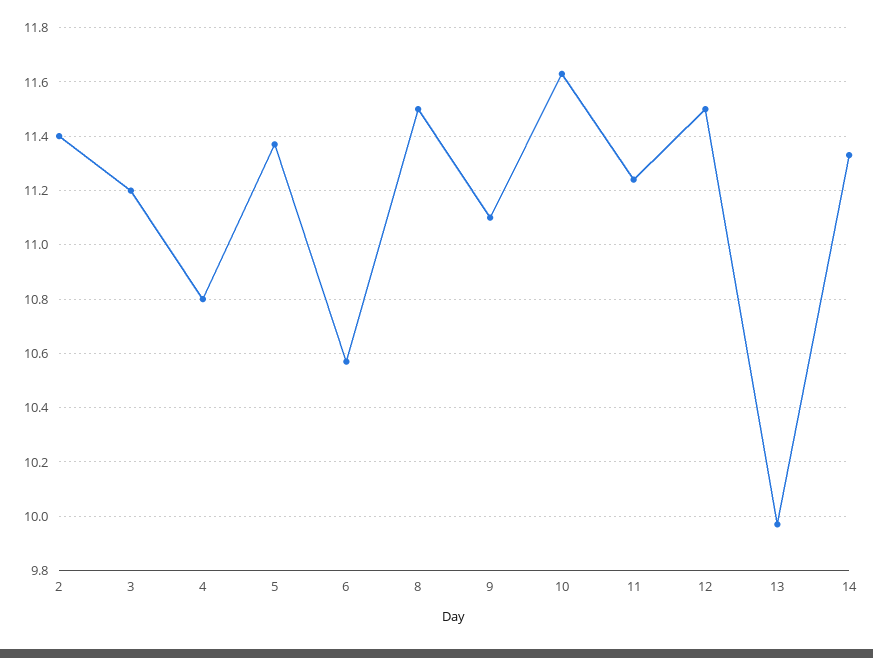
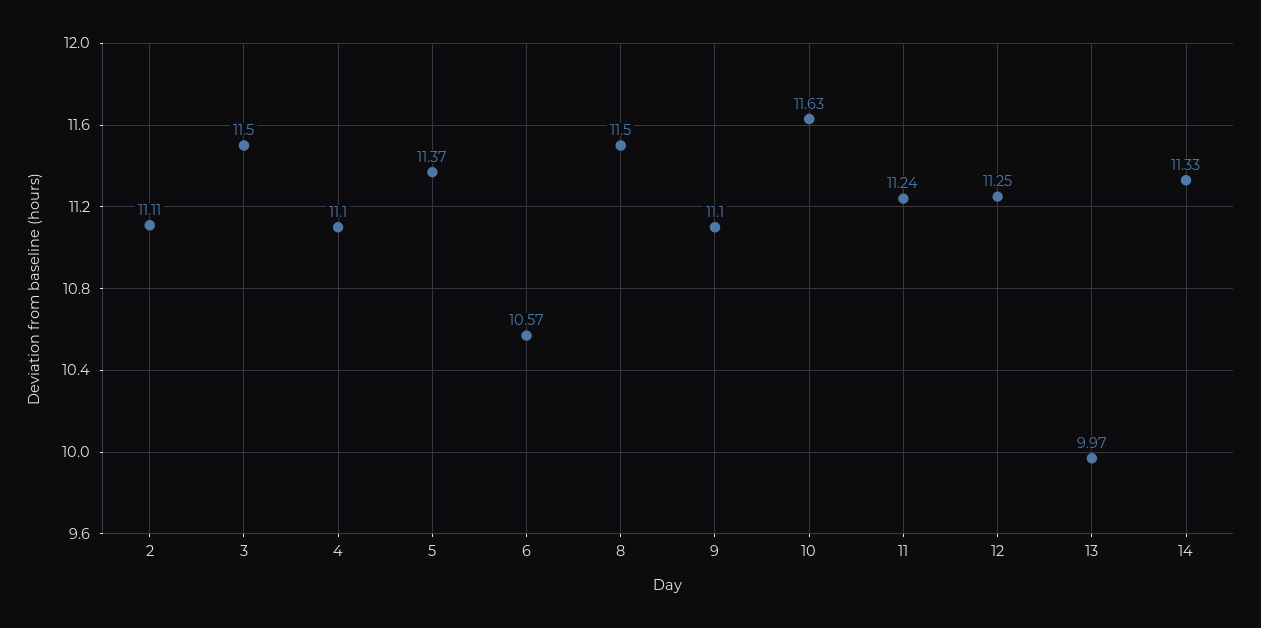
  {
-   "2": 11.4,
+   "2": 11.11,
-   "3": 11.2,
+   "3": 11.5,
-   "4": 10.8,
+   "4": 11.1,
    "5": 11.37,
    "6": 10.57,
    "8": 11.5,
    "9": 11.1,
    "10": 11.63,
    "11": 11.24,
-   "12": 11.5,
+   "12": 11.25,
    "13": 9.97,
    "14": 11.33
  }

